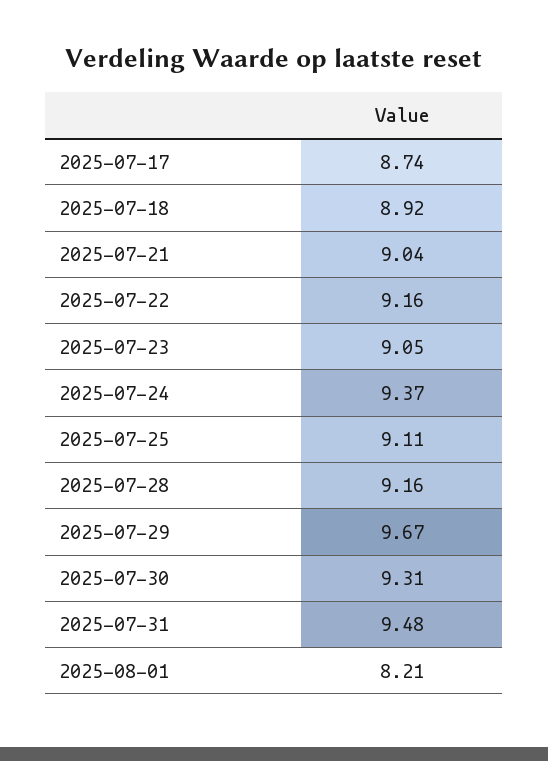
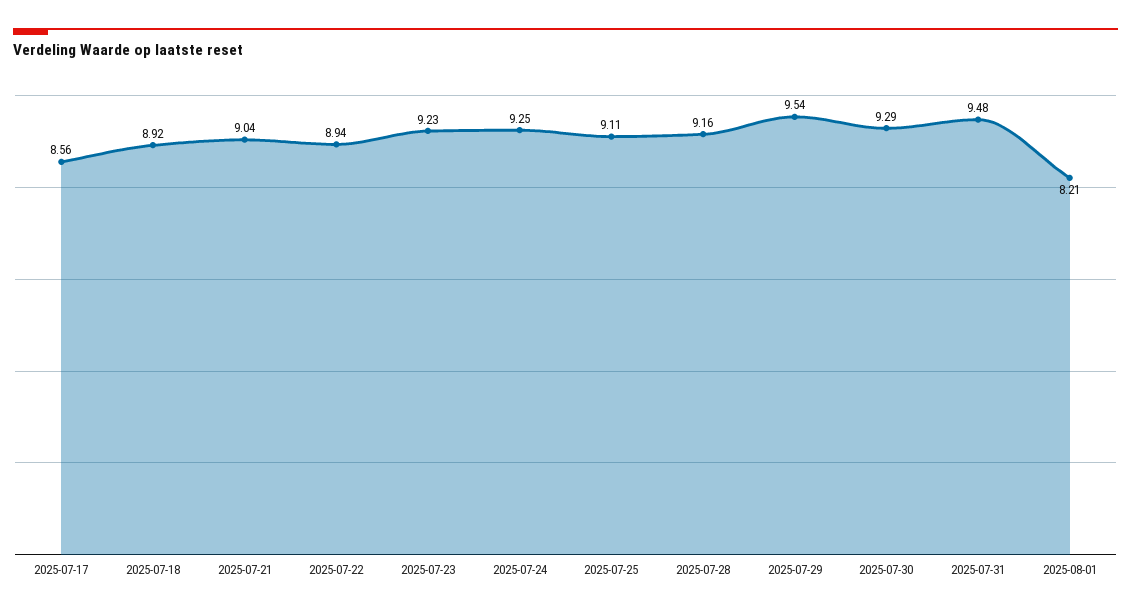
  {
-   "2025-07-17": 8.74,
+   "2025-07-17": 8.56,
    "2025-07-18": 8.92,
    "2025-07-21": 9.04,
-   "2025-07-22": 9.16,
+   "2025-07-22": 8.94,
-   "2025-07-23": 9.05,
+   "2025-07-23": 9.23,
-   "2025-07-24": 9.37,
+   "2025-07-24": 9.25,
    "2025-07-25": 9.11,
    "2025-07-28": 9.16,
-   "2025-07-29": 9.67,
+   "2025-07-29": 9.54,
-   "2025-07-30": 9.31,
+   "2025-07-30": 9.29,
    "2025-07-31": 9.48,
    "2025-08-01": 8.21
  }

